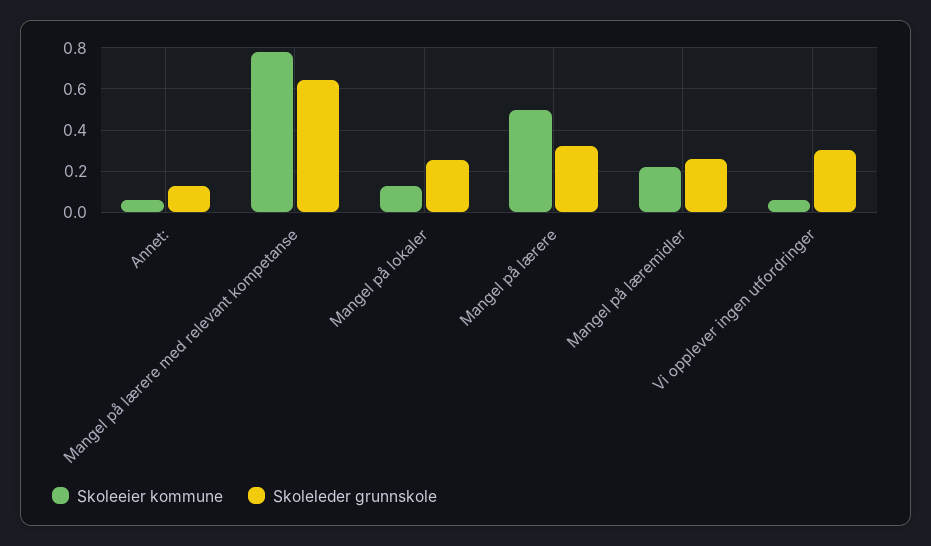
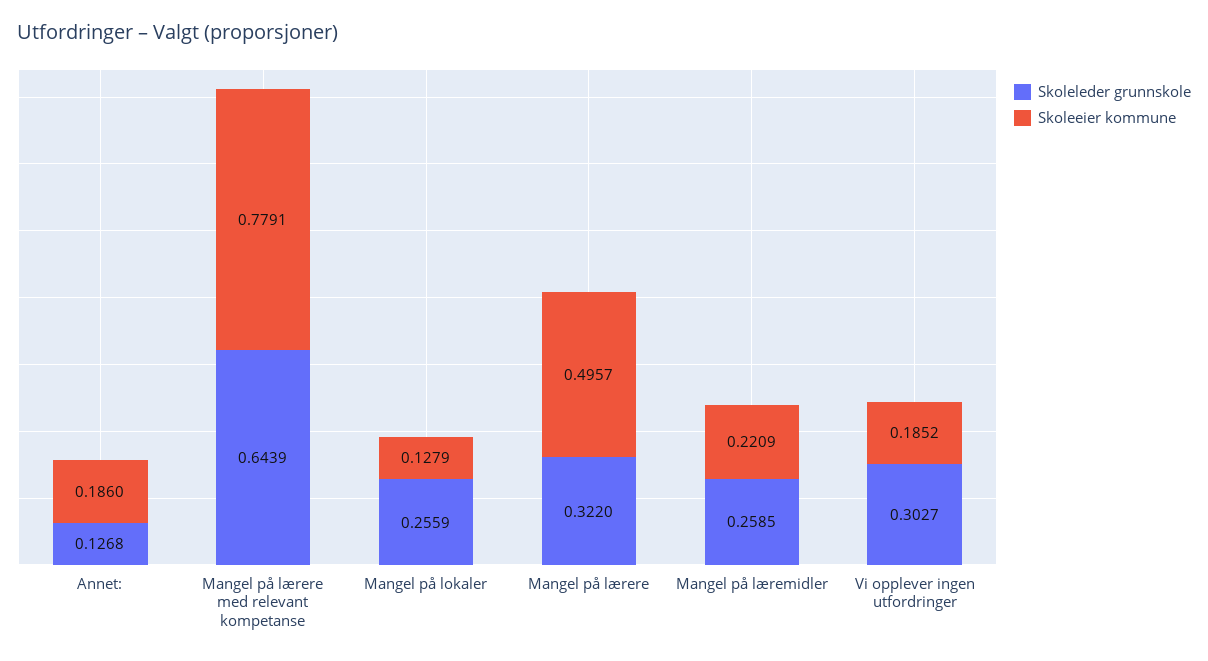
  {
    "Skoleeier kommune": {
-     "Annet:": 0.05,
+     "Annet:": 0.186,
      "Mangel på lærere med relevant kompetanse": 0.7791,
      "Mangel på lokaler": 0.1279,
      "Mangel på lærere": 0.4957,
      "Mangel på læremidler": 0.2209,
-     "Vi opplever ingen utfordringer": 0.05
+     "Vi opplever ingen utfordringer": 0.1852
    },
    "Skoleleder grunnskole": {
      "Annet:": 0.1268,
      "Mangel på lærere med relevant kompetanse": 0.6439,
      "Mangel på lokaler": 0.2559,
      "Mangel på lærere": 0.322,
      "Mangel på læremidler": 0.2585,
      "Vi opplever ingen utfordringer": 0.3027
    }
  }

